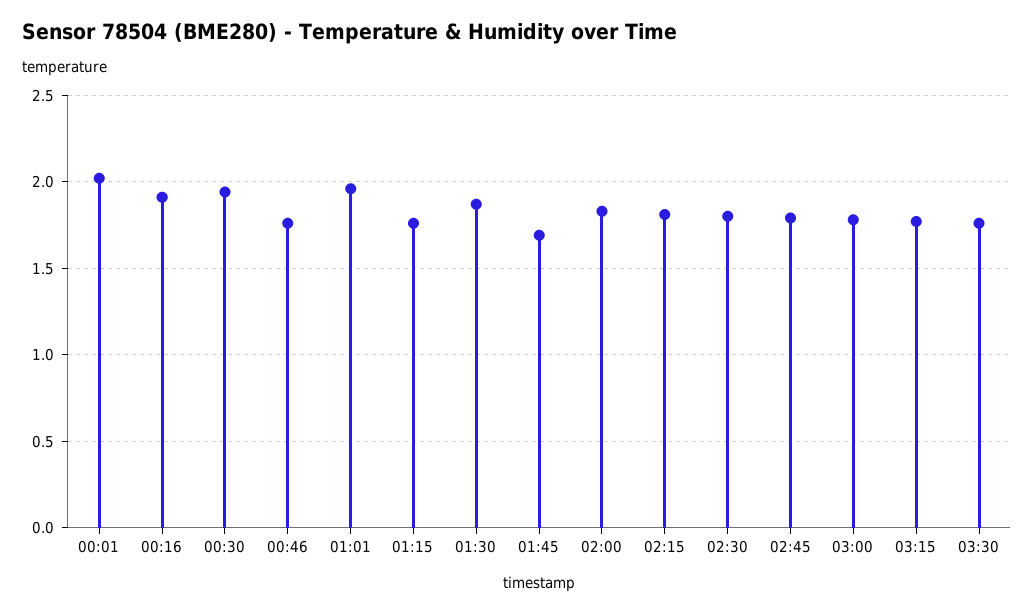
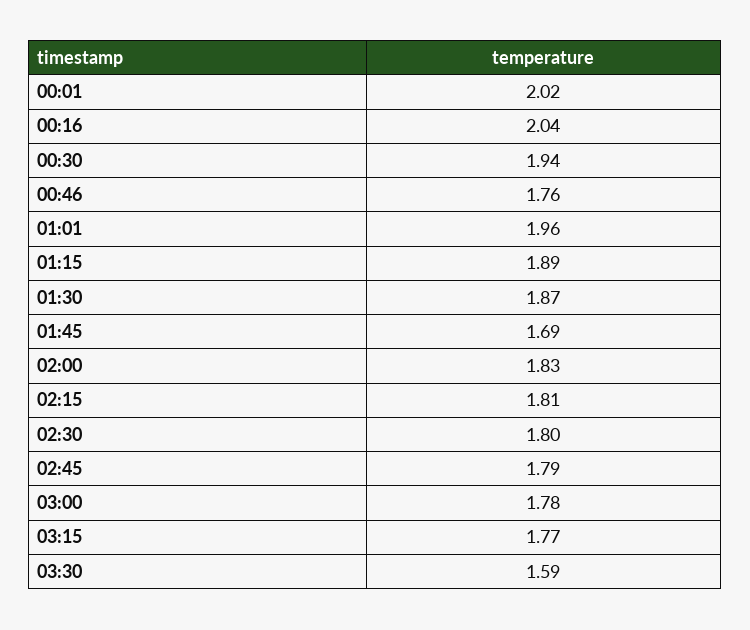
  {
    "00:01": 2.02,
-   "00:16": 1.9,
+   "00:16": 2.04,
    "00:30": 1.94,
    "00:46": 1.76,
    "01:01": 1.96,
-   "01:15": 1.75,
+   "01:15": 1.89,
    "01:30": 1.87,
    "01:45": 1.69,
    "02:00": 1.83,
    "02:15": 1.81,
    "02:30": 1.8,
    "02:45": 1.79,
    "03:00": 1.78,
    "03:15": 1.77,
-   "03:30": 1.75
+   "03:30": 1.59
  }

